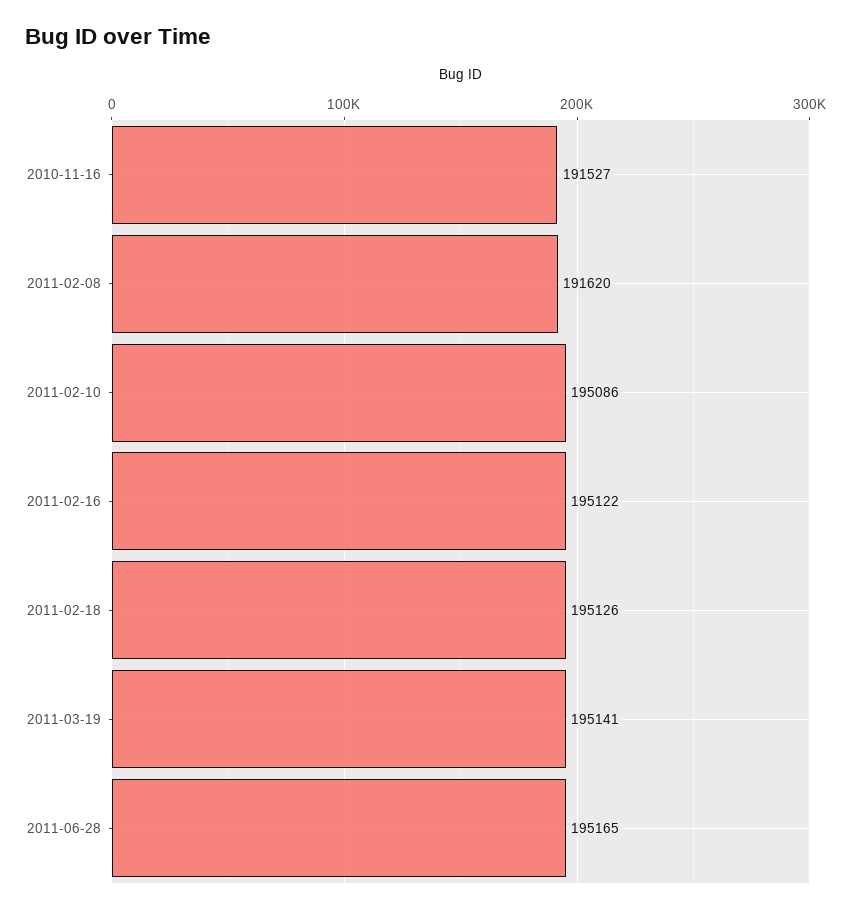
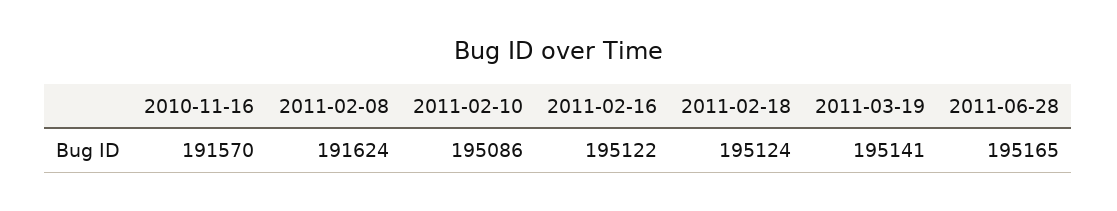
  {
-   "2010-11-16": 191527,
+   "2010-11-16": 191570,
-   "2011-02-08": 191620,
+   "2011-02-08": 191624,
    "2011-02-10": 195086,
    "2011-02-16": 195122,
-   "2011-02-18": 195126,
+   "2011-02-18": 195124,
    "2011-03-19": 195141,
    "2011-06-28": 195165
  }

